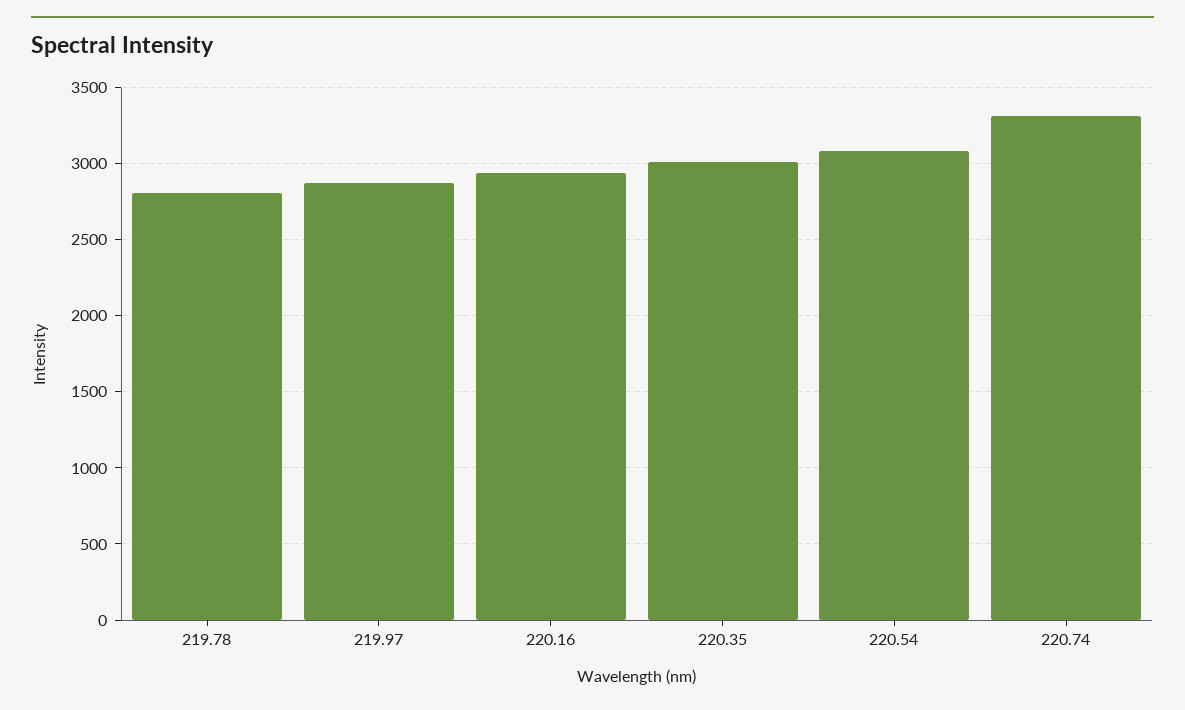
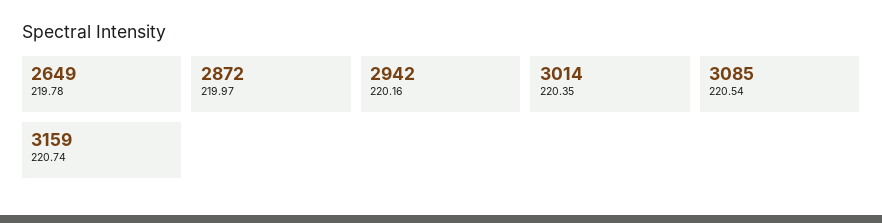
  {
-   "219.78": 2800,
+   "219.78": 2649,
    "219.97": 2872,
    "220.16": 2942,
    "220.35": 3014,
    "220.54": 3085,
-   "220.74": 3300
+   "220.74": 3159
  }

